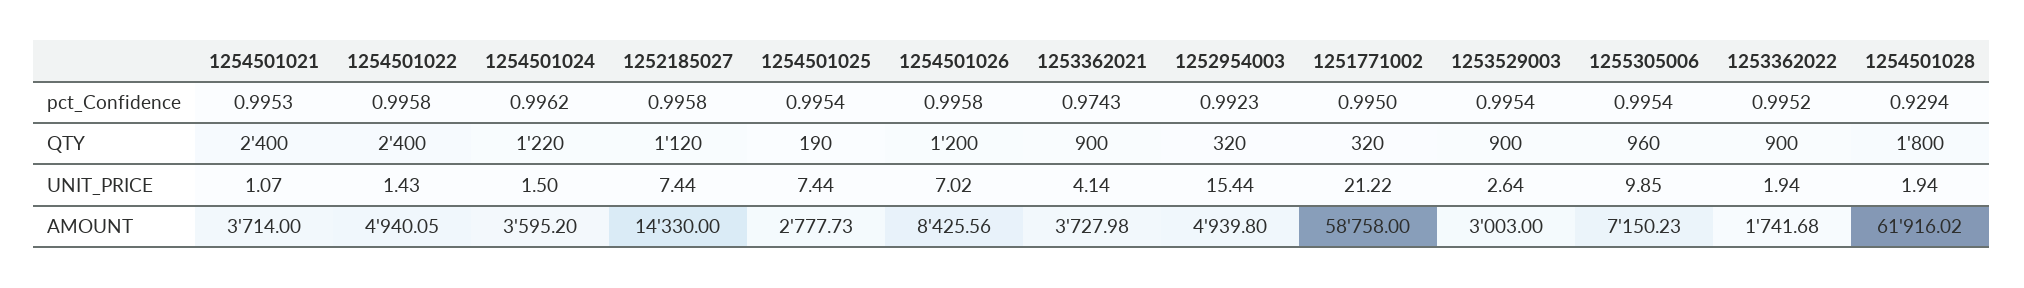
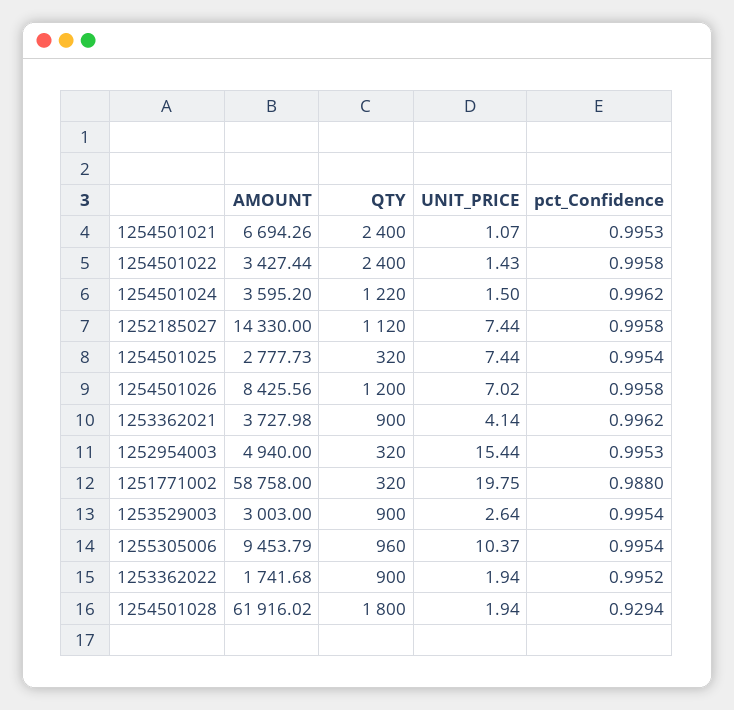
  {
    "1254501021": {
      "pct_Confidence": 0.9953,
      "QTY": 2400,
      "UNIT_PRICE": 1.07,
-     "AMOUNT": 3714
+     "AMOUNT": 6694.26
    },
    "1254501022": {
      "pct_Confidence": 0.9958,
      "QTY": 2400,
      "UNIT_PRICE": 1.43,
-     "AMOUNT": 4940.05
+     "AMOUNT": 3427.44
    },
    "1254501024": {
      "pct_Confidence": 0.9962,
      "QTY": 1220,
      "UNIT_PRICE": 1.5,
      "AMOUNT": 3595.2
    },
    "1252185027": {
      "pct_Confidence": 0.9958,
      "QTY": 1120,
      "UNIT_PRICE": 7.44,
      "AMOUNT": 14330
    },
    "1254501025": {
      "pct_Confidence": 0.9954,
-     "QTY": 190,
+     "QTY": 320,
      "UNIT_PRICE": 7.44,
      "AMOUNT": 2777.73
    },
    "1254501026": {
      "pct_Confidence": 0.9958,
      "QTY": 1200,
      "UNIT_PRICE": 7.02,
      "AMOUNT": 8425.56
    },
    "1253362021": {
-     "pct_Confidence": 0.9743,
+     "pct_Confidence": 0.9962,
      "QTY": 900,
      "UNIT_PRICE": 4.14,
      "AMOUNT": 3727.98
    },
    "1252954003": {
-     "pct_Confidence": 0.9923,
+     "pct_Confidence": 0.9953,
      "QTY": 320,
      "UNIT_PRICE": 15.44,
-     "AMOUNT": 4939.8
+     "AMOUNT": 4940
    },
    "1251771002": {
-     "pct_Confidence": 0.995,
+     "pct_Confidence": 0.988,
      "QTY": 320,
-     "UNIT_PRICE": 21.22,
+     "UNIT_PRICE": 19.75,
      "AMOUNT": 58758
    },
    "1253529003": {
      "pct_Confidence": 0.9954,
      "QTY": 900,
      "UNIT_PRICE": 2.64,
      "AMOUNT": 3003
    },
    "1255305006": {
      "pct_Confidence": 0.9954,
      "QTY": 960,
-     "UNIT_PRICE": 9.85,
+     "UNIT_PRICE": 10.37,
-     "AMOUNT": 7150.23
+     "AMOUNT": 9453.79
    },
    "1253362022": {
      "pct_Confidence": 0.9952,
      "QTY": 900,
      "UNIT_PRICE": 1.94,
      "AMOUNT": 1741.68
    },
    "1254501028": {
      "pct_Confidence": 0.9294,
      "QTY": 1800,
      "UNIT_PRICE": 1.94,
      "AMOUNT": 61916.02
    }
  }

